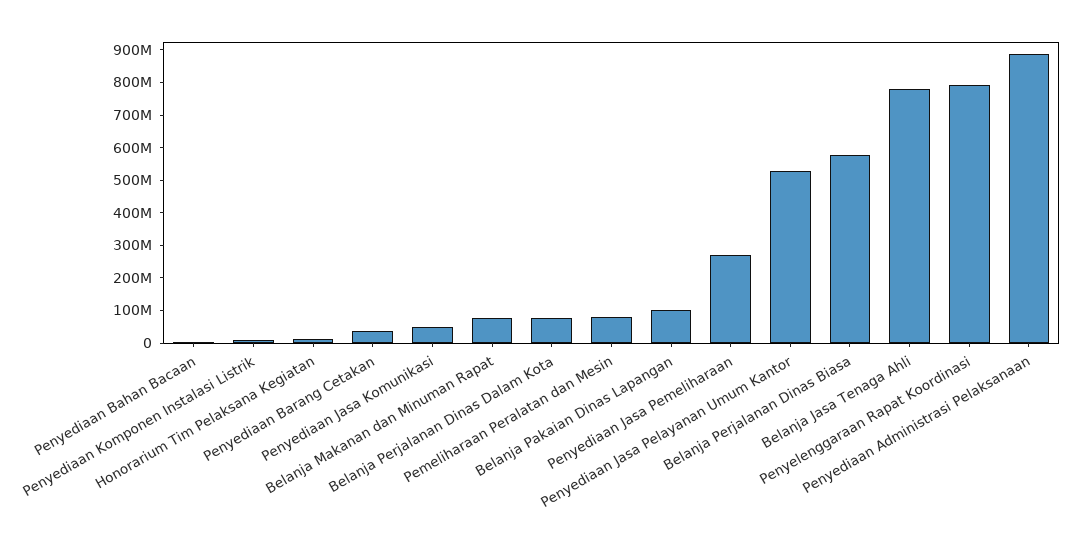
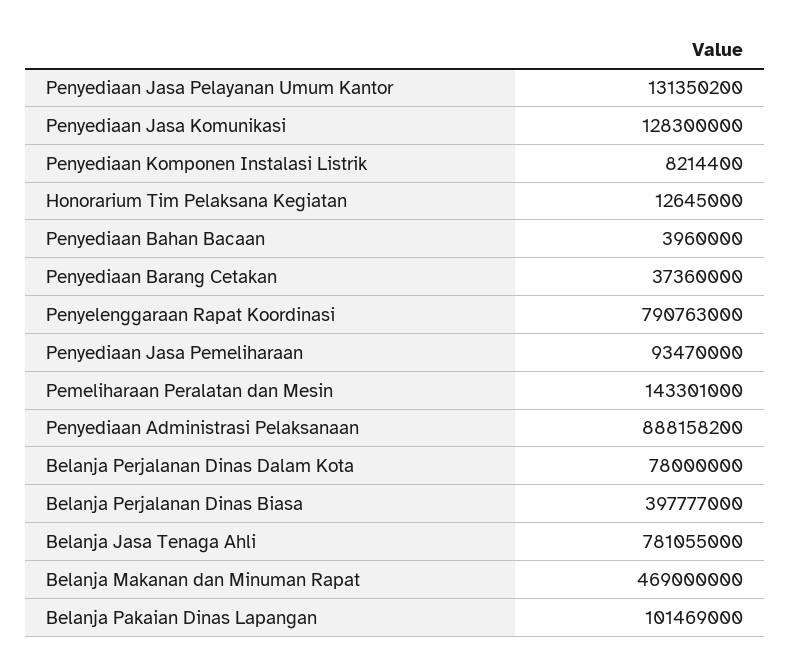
  {
    "Penyediaan Bahan Bacaan": 3960000,
    "Penyediaan Komponen Instalasi Listrik": 8214400,
    "Honorarium Tim Pelaksana Kegiatan": 12645000,
    "Penyediaan Barang Cetakan": 37360000,
-   "Penyediaan Jasa Komunikasi": 50000000,
+   "Penyediaan Jasa Komunikasi": 128300000,
-   "Belanja Makanan dan Minuman Rapat": 75000000,
+   "Belanja Makanan dan Minuman Rapat": 469000000,
    "Belanja Perjalanan Dinas Dalam Kota": 78000000,
-   "Pemeliharaan Peralatan dan Mesin": 75000000,
+   "Pemeliharaan Peralatan dan Mesin": 143301000,
    "Belanja Pakaian Dinas Lapangan": 101469000,
-   "Penyediaan Jasa Pemeliharaan": 275000000,
+   "Penyediaan Jasa Pemeliharaan": 93470000,
-   "Penyediaan Jasa Pelayanan Umum Kantor": 525000000,
+   "Penyediaan Jasa Pelayanan Umum Kantor": 131350200,
-   "Belanja Perjalanan Dinas Biasa": 575000000,
+   "Belanja Perjalanan Dinas Biasa": 397777000,
    "Belanja Jasa Tenaga Ahli": 781055000,
    "Penyelenggaraan Rapat Koordinasi": 790763000,
    "Penyediaan Administrasi Pelaksanaan": 888158200
  }

